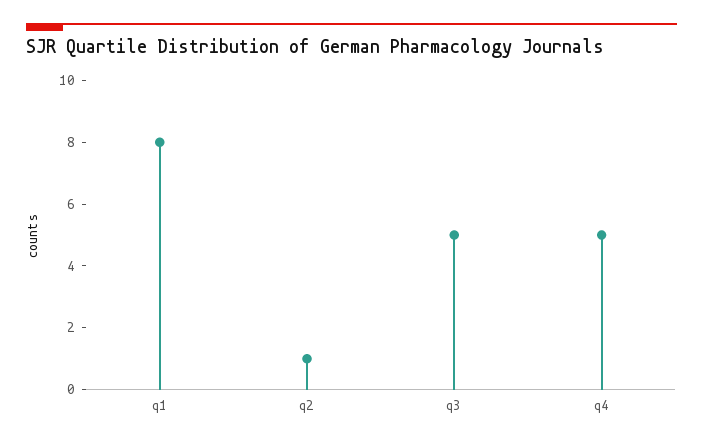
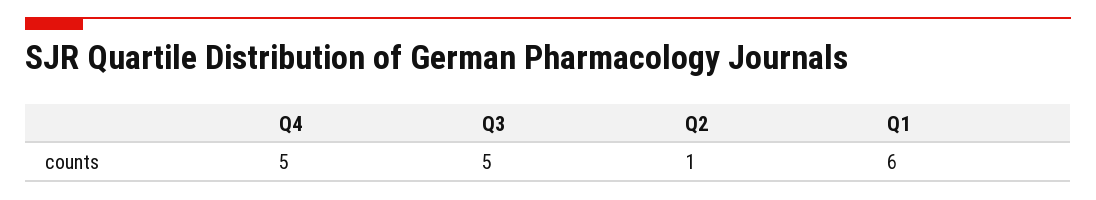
  {
-   "q1": 8,
+   "q1": 6,
    "q2": 1,
    "q3": 5,
    "q4": 5
  }

